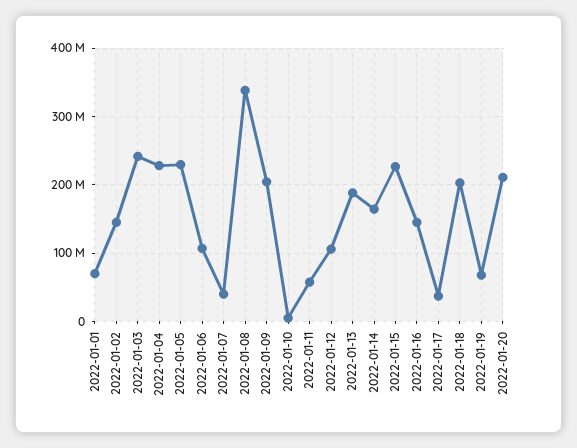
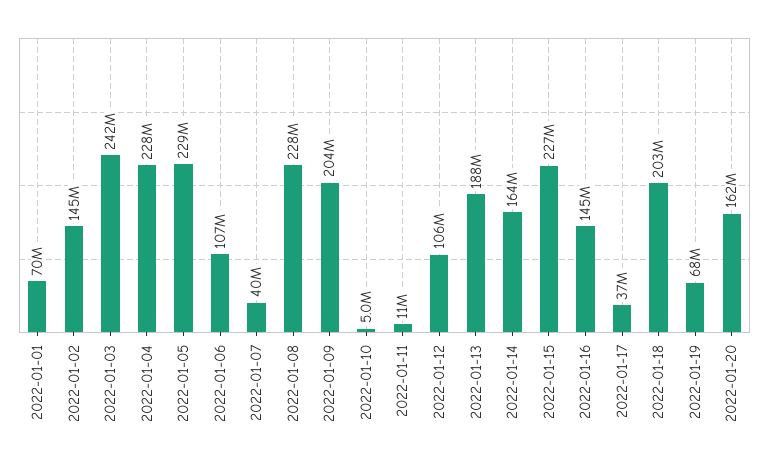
  {
    "2022-01-01": 70000000,
    "2022-01-02": 145000000,
    "2022-01-03": 242000000,
    "2022-01-04": 228000000,
    "2022-01-05": 229000000,
    "2022-01-06": 107000000,
    "2022-01-07": 40000000,
-   "2022-01-08": 340000000,
+   "2022-01-08": 228000000,
    "2022-01-09": 204000000,
    "2022-01-10": 5000000,
-   "2022-01-11": 60000000,
+   "2022-01-11": 11000000,
    "2022-01-12": 106000000,
    "2022-01-13": 188000000,
    "2022-01-14": 164000000,
    "2022-01-15": 227000000,
    "2022-01-16": 145000000,
    "2022-01-17": 37000000,
    "2022-01-18": 203000000,
    "2022-01-19": 68000000,
-   "2022-01-20": 210000000
+   "2022-01-20": 162000000
  }

